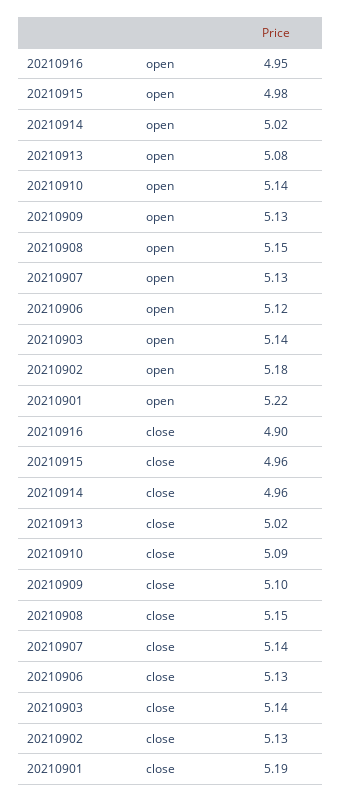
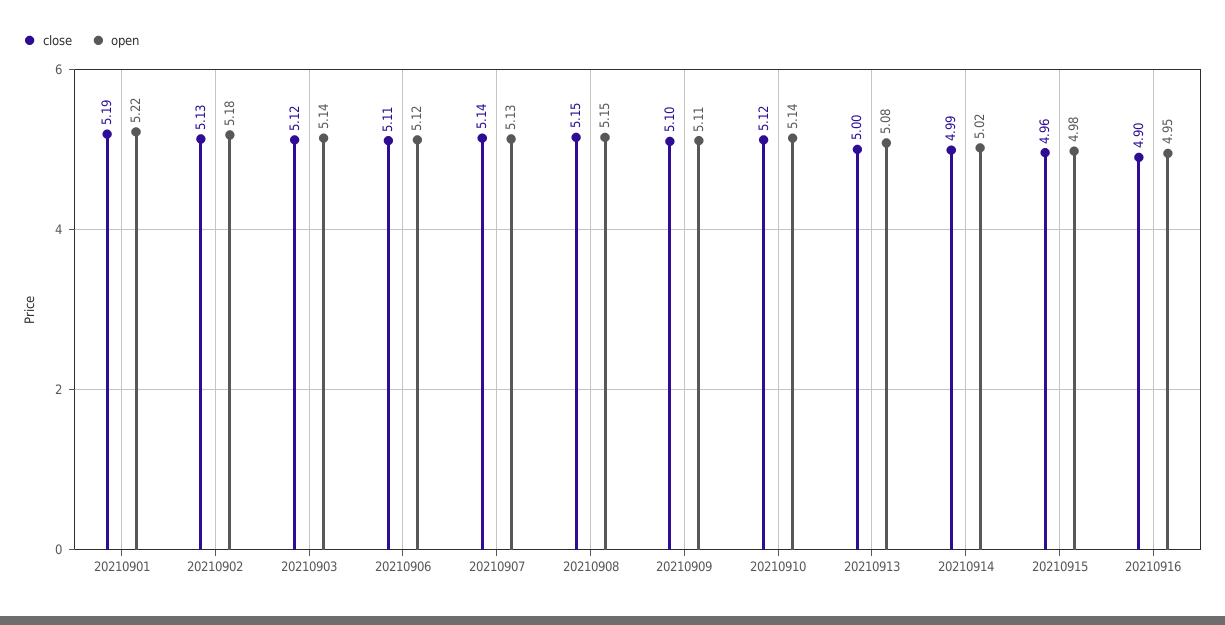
  {
    "open": {
      "20210916": 4.95,
      "20210915": 4.98,
      "20210914": 5.02,
      "20210913": 5.08,
      "20210910": 5.14,
-     "20210909": 5.13,
+     "20210909": 5.11,
      "20210908": 5.15,
      "20210907": 5.13,
      "20210906": 5.12,
      "20210903": 5.14,
      "20210902": 5.18,
      "20210901": 5.22
    },
    "close": {
      "20210916": 4.9,
      "20210915": 4.96,
-     "20210914": 4.96,
+     "20210914": 4.99,
-     "20210913": 5.02,
+     "20210913": 5,
-     "20210910": 5.09,
+     "20210910": 5.12,
      "20210909": 5.1,
      "20210908": 5.15,
      "20210907": 5.14,
-     "20210906": 5.13,
+     "20210906": 5.11,
-     "20210903": 5.14,
+     "20210903": 5.12,
      "20210902": 5.13,
      "20210901": 5.19
    }
  }

